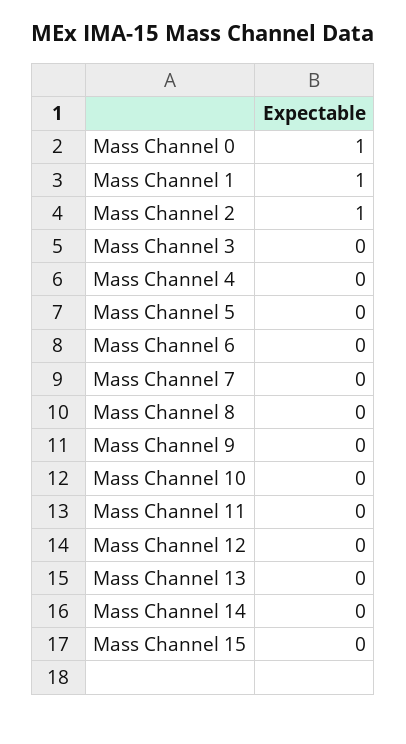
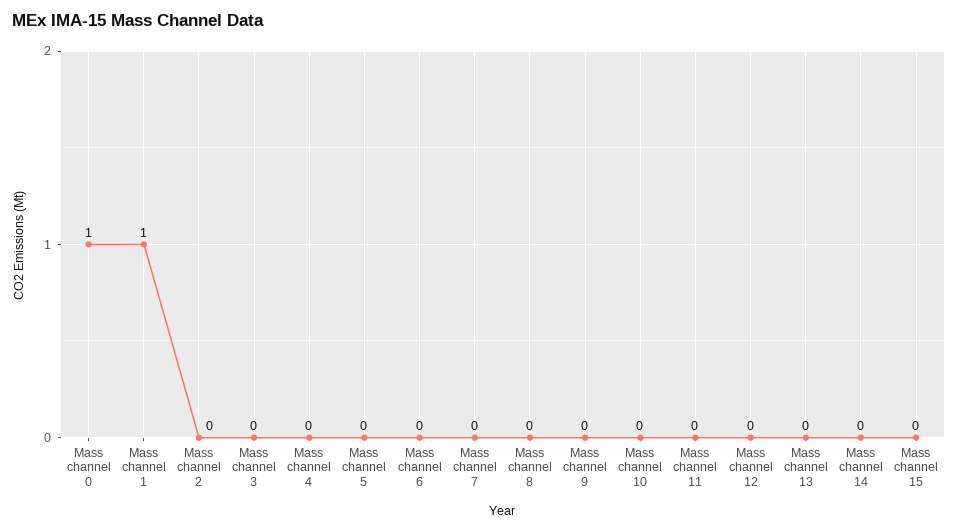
  {
    "Mass Channel 0": 1,
    "Mass Channel 1": 1,
-   "Mass Channel 2": 1,
+   "Mass Channel 2": 0,
    "Mass Channel 3": 0,
    "Mass Channel 4": 0,
    "Mass Channel 5": 0,
    "Mass Channel 6": 0,
    "Mass Channel 7": 0,
    "Mass Channel 8": 0,
    "Mass Channel 9": 0,
    "Mass Channel 10": 0,
    "Mass Channel 11": 0,
    "Mass Channel 12": 0,
    "Mass Channel 13": 0,
    "Mass Channel 14": 0,
    "Mass Channel 15": 0
  }

